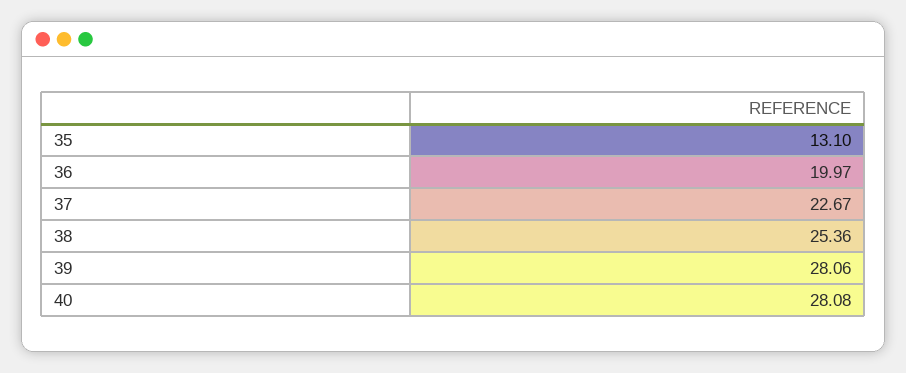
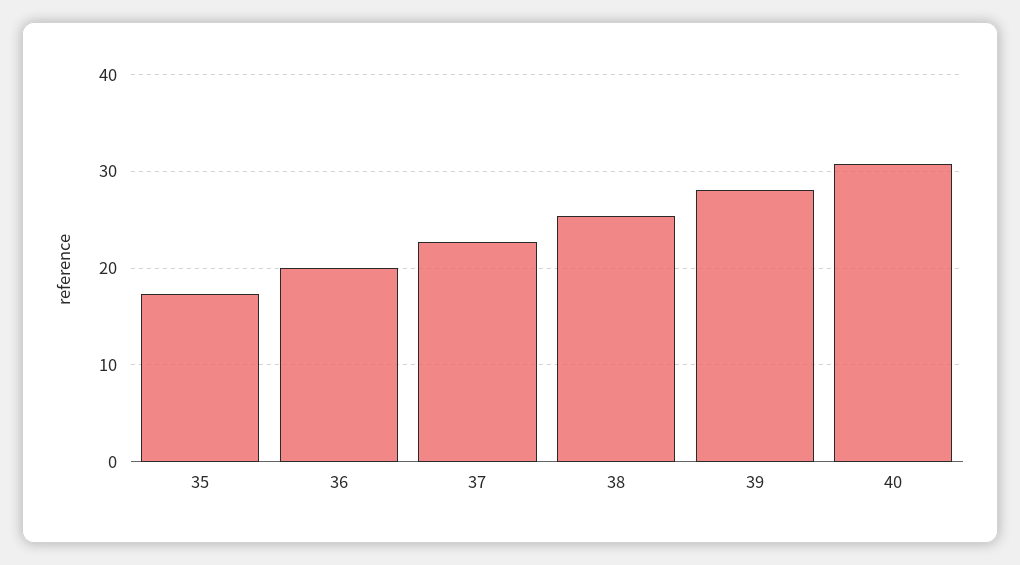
  {
-   "35": 13.1,
+   "35": 17,
    "36": 19.97,
    "37": 22.67,
    "38": 25.36,
    "39": 28.06,
-   "40": 28.08
+   "40": 31
  }

